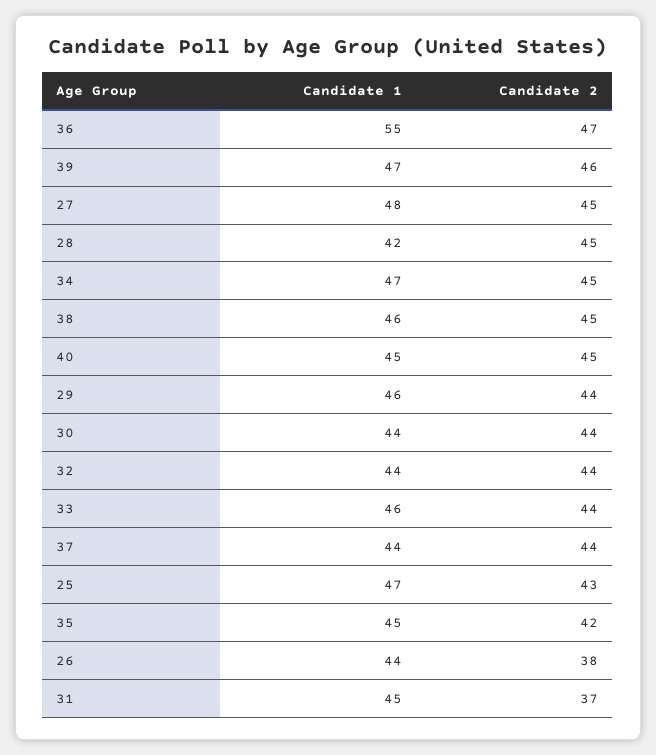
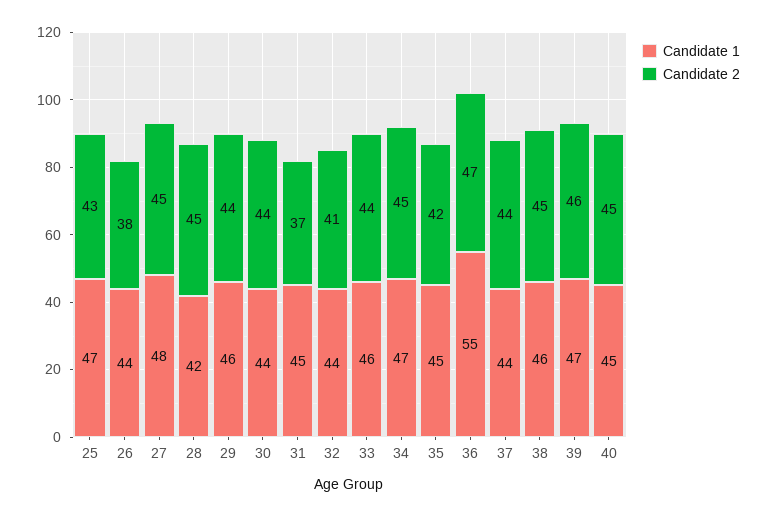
  {
    "Candidate 1": {
      "36": 55,
      "39": 47,
      "27": 48,
      "28": 42,
      "34": 47,
      "38": 46,
      "40": 45,
      "29": 46,
      "30": 44,
      "32": 44,
      "33": 46,
      "37": 44,
      "25": 47,
      "35": 45,
      "26": 44,
      "31": 45
    },
    "Candidate 2": {
      "36": 47,
      "39": 46,
      "27": 45,
      "28": 45,
      "34": 45,
      "38": 45,
      "40": 45,
      "29": 44,
      "30": 44,
-     "32": 44,
+     "32": 41,
      "33": 44,
      "37": 44,
      "25": 43,
      "35": 42,
      "26": 38,
      "31": 37
    }
  }

